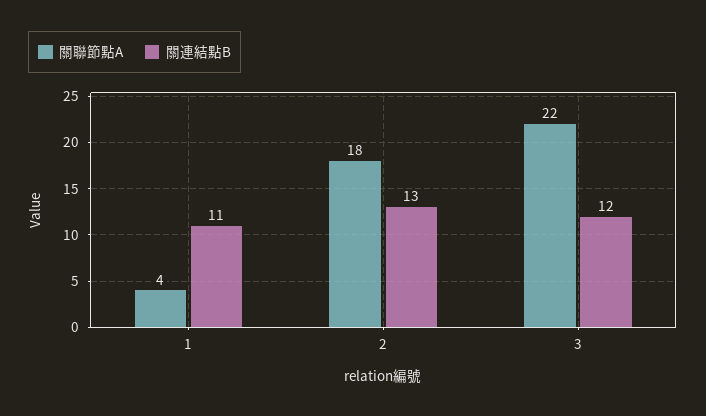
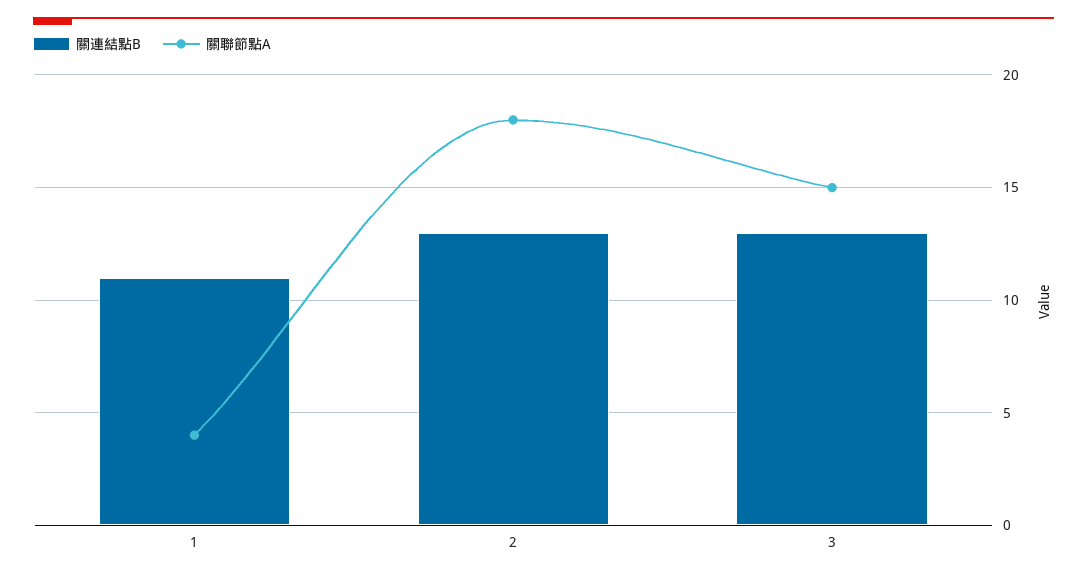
  {
    "關聯節點A": {
      "1": 4,
      "2": 18,
-     "3": 22
+     "3": 15
    },
    "關連結點B": {
      "1": 11,
      "2": 13,
-     "3": 12
+     "3": 13
    }
  }

